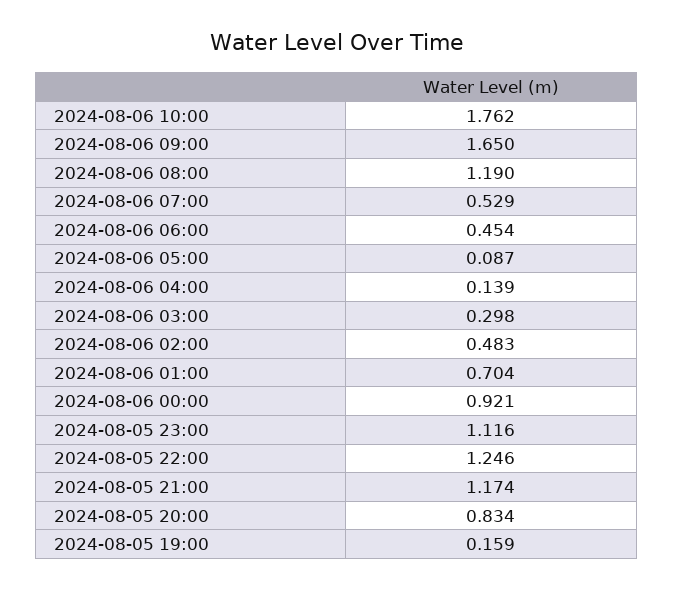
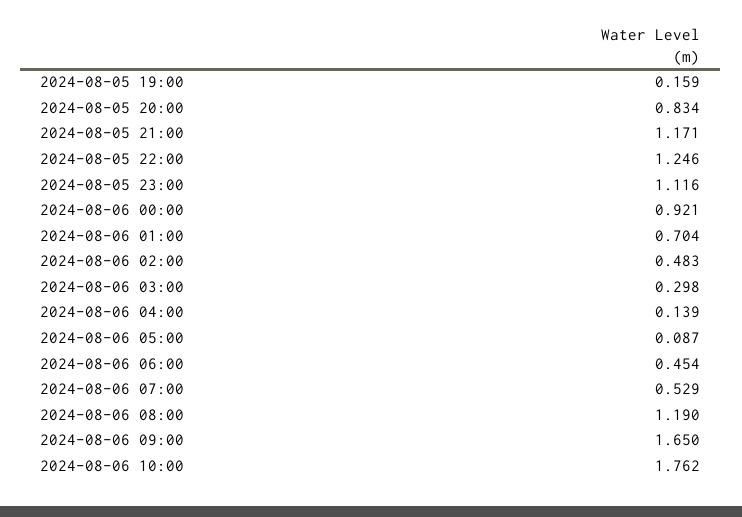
  {
    "2024-08-06 10:00": 1.762,
    "2024-08-06 09:00": 1.65,
    "2024-08-06 08:00": 1.19,
    "2024-08-06 07:00": 0.529,
    "2024-08-06 06:00": 0.454,
    "2024-08-06 05:00": 0.087,
    "2024-08-06 04:00": 0.139,
    "2024-08-06 03:00": 0.298,
    "2024-08-06 02:00": 0.483,
    "2024-08-06 01:00": 0.704,
    "2024-08-06 00:00": 0.921,
    "2024-08-05 23:00": 1.116,
    "2024-08-05 22:00": 1.246,
-   "2024-08-05 21:00": 1.174,
+   "2024-08-05 21:00": 1.171,
    "2024-08-05 20:00": 0.834,
    "2024-08-05 19:00": 0.159
  }

